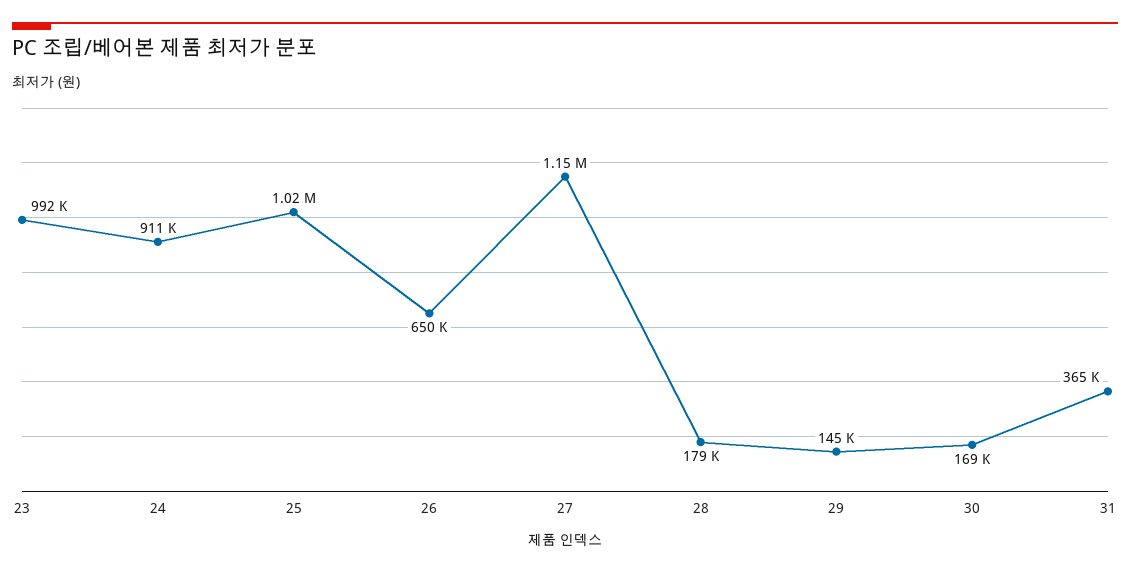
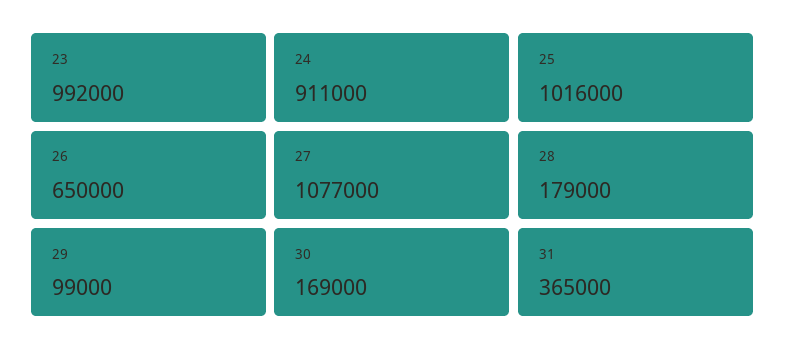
  {
    "23": 992000,
    "24": 911000,
    "25": 1016000,
    "26": 650000,
-   "27": 1150000,
+   "27": 1077000,
    "28": 179000,
-   "29": 145000,
+   "29": 99000,
    "30": 169000,
    "31": 365000
  }

